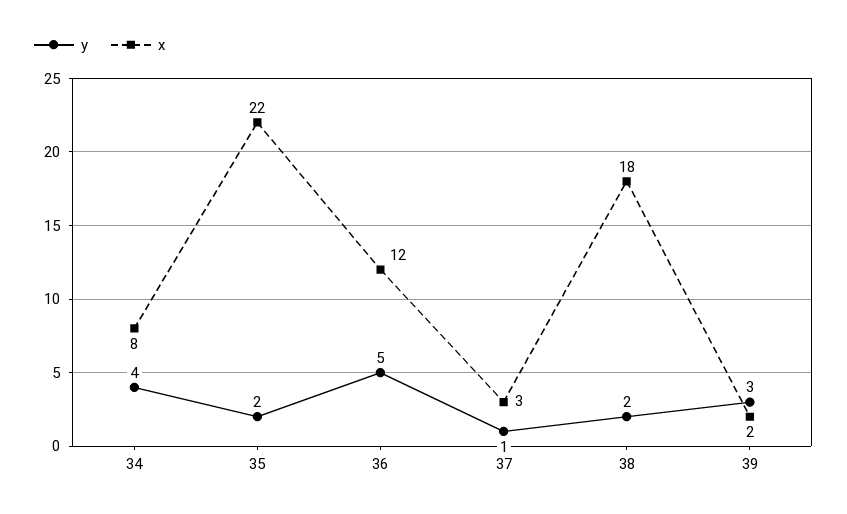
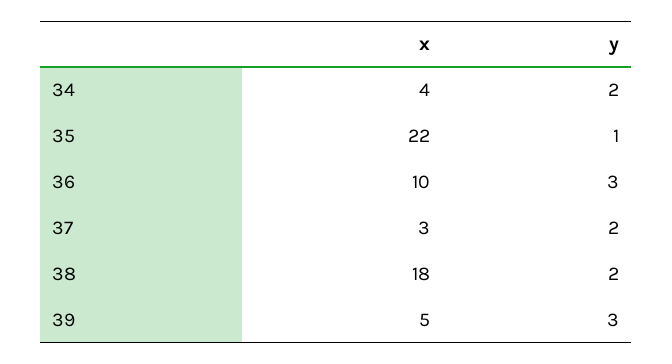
  {
    "y": {
-     "34": 4,
+     "34": 2,
-     "35": 2,
+     "35": 1,
-     "36": 5,
+     "36": 3,
-     "37": 1,
+     "37": 2,
      "38": 2,
      "39": 3
    },
    "x": {
-     "34": 8,
+     "34": 4,
      "35": 22,
-     "36": 12,
+     "36": 10,
      "37": 3,
      "38": 18,
-     "39": 2
+     "39": 5
    }
  }

